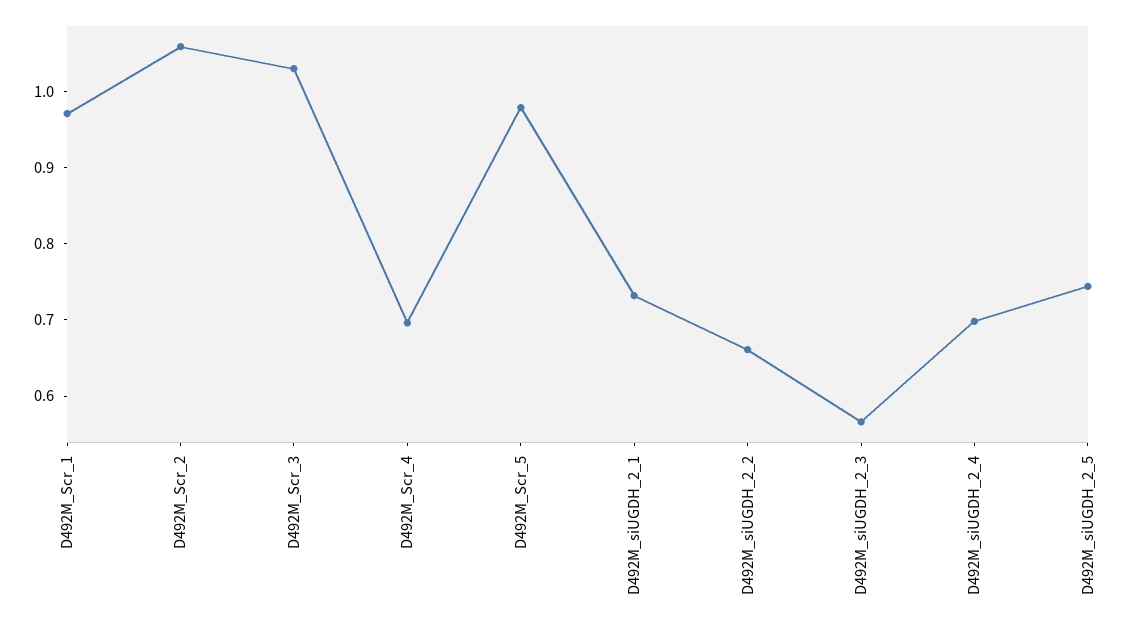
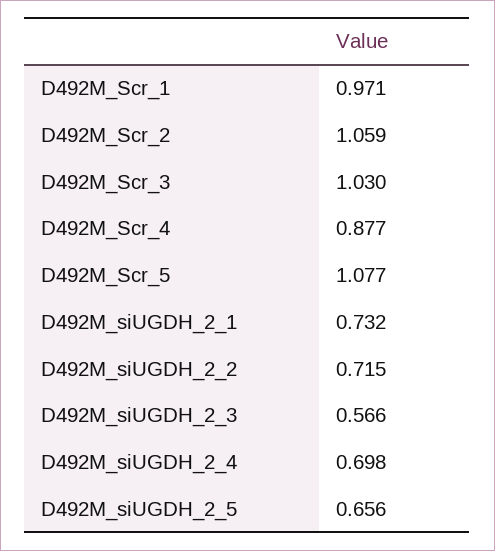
  {
    "D492M_Scr_1": 0.971,
    "D492M_Scr_2": 1.059,
    "D492M_Scr_3": 1.03,
-   "D492M_Scr_4": 0.7,
+   "D492M_Scr_4": 0.877,
-   "D492M_Scr_5": 0.98,
+   "D492M_Scr_5": 1.077,
    "D492M_siUGDH_2_1": 0.732,
-   "D492M_siUGDH_2_2": 0.66,
+   "D492M_siUGDH_2_2": 0.715,
    "D492M_siUGDH_2_3": 0.566,
    "D492M_siUGDH_2_4": 0.698,
-   "D492M_siUGDH_2_5": 0.74
+   "D492M_siUGDH_2_5": 0.656
  }

